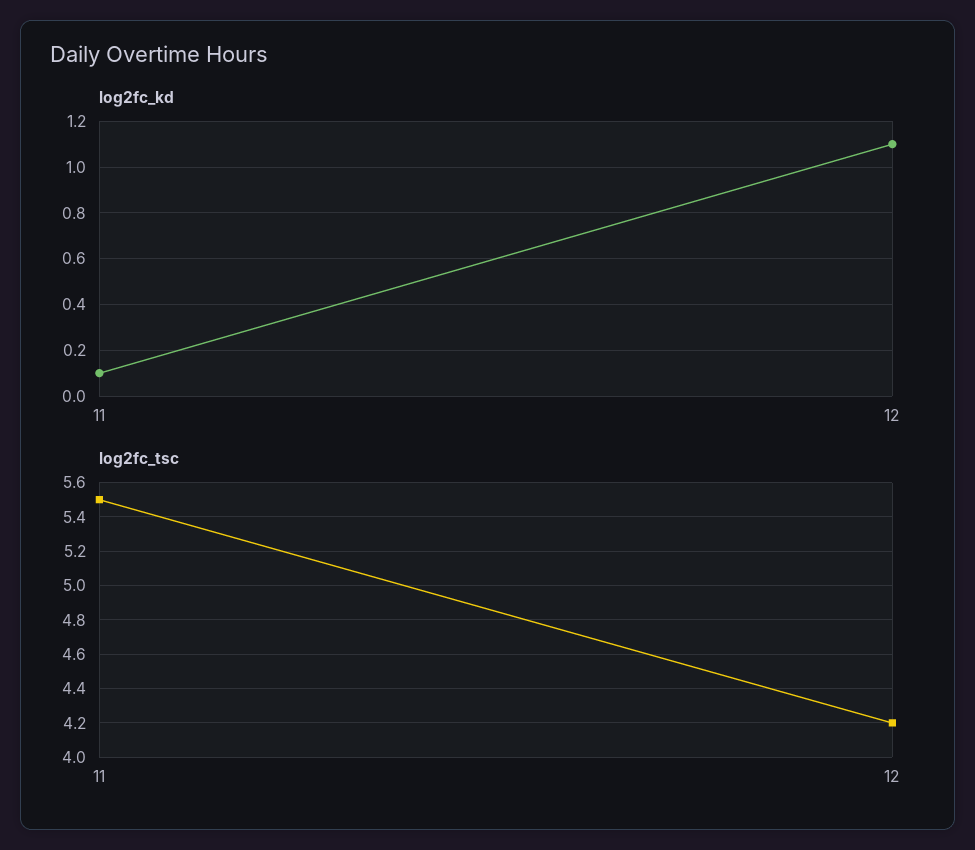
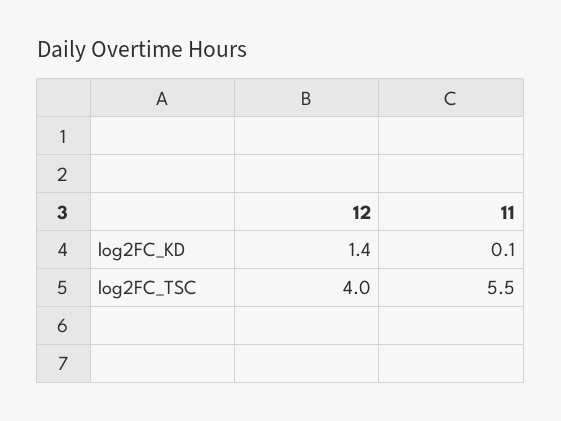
  {
    "log2fc_kd": {
      "11": 0.1,
-     "12": 1.1
+     "12": 1.4
    },
    "log2fc_tsc": {
      "11": 5.5,
-     "12": 4.2
+     "12": 4
    }
  }

